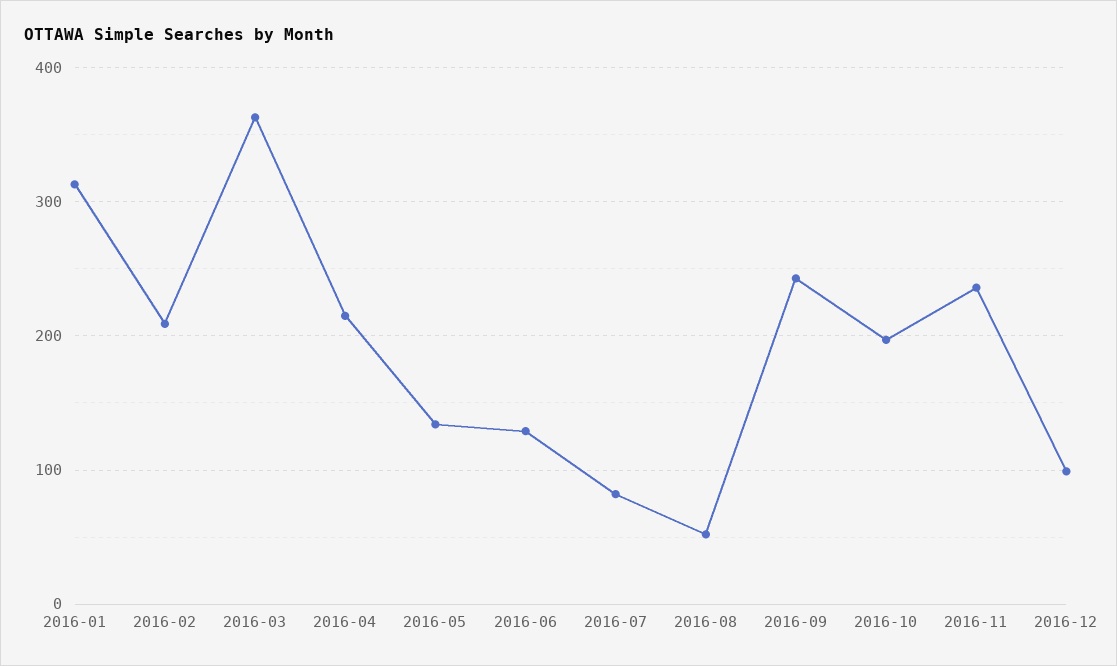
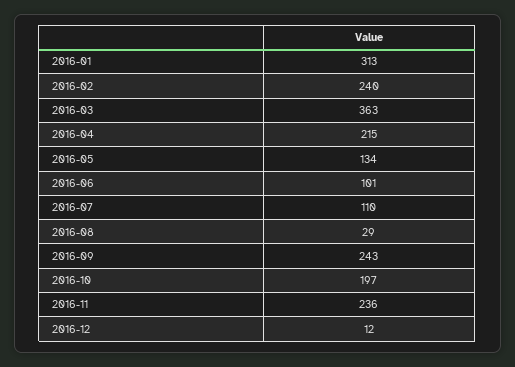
  {
    "2016-01": 313,
-   "2016-02": 210,
+   "2016-02": 240,
    "2016-03": 363,
    "2016-04": 215,
    "2016-05": 134,
-   "2016-06": 130,
+   "2016-06": 101,
-   "2016-07": 80,
+   "2016-07": 110,
-   "2016-08": 50,
+   "2016-08": 29,
    "2016-09": 243,
    "2016-10": 197,
    "2016-11": 236,
-   "2016-12": 100
+   "2016-12": 12
  }

